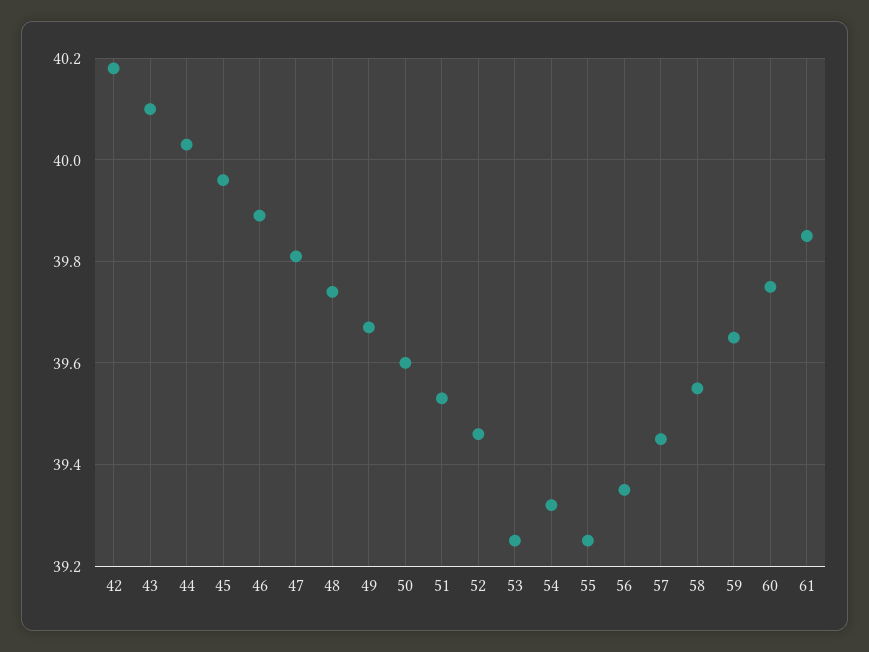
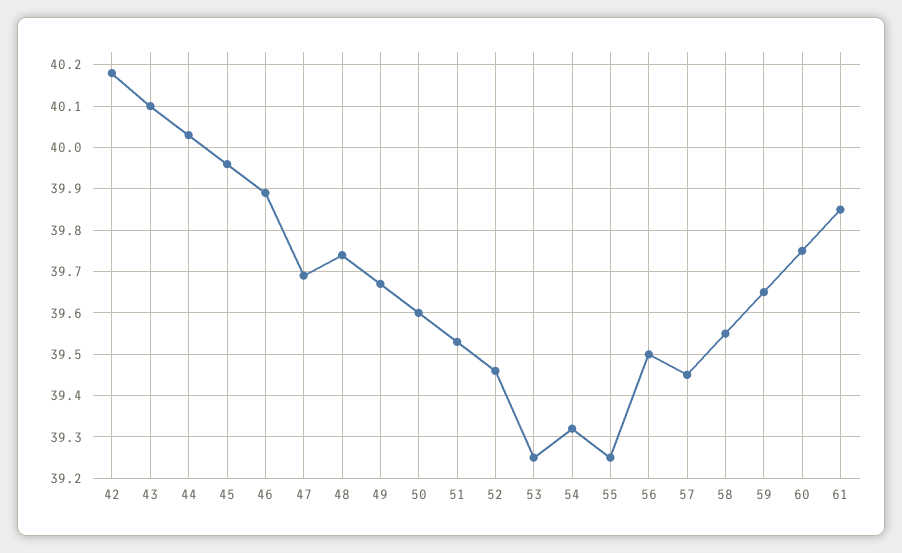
  {
    "42": 40.2,
    "43": 40.1,
    "44": 40.05,
    "45": 39.95,
    "46": 39.9,
-   "47": 39.8,
+   "47": 39.7,
    "48": 39.75,
    "49": 39.65,
    "50": 39.6,
    "51": 39.55,
    "52": 39.45,
    "53": 39.25,
    "54": 39.3,
    "55": 39.25,
-   "56": 39.35,
+   "56": 39.5,
    "57": 39.45,
    "58": 39.55,
    "59": 39.65,
    "60": 39.75,
    "61": 39.85
  }

